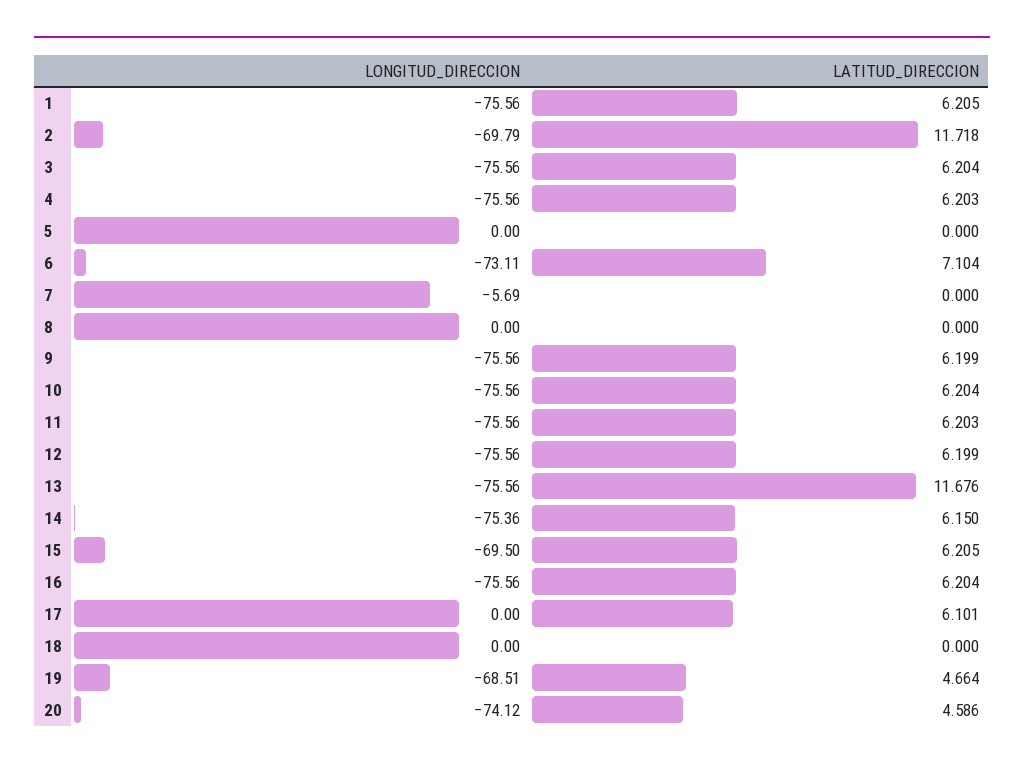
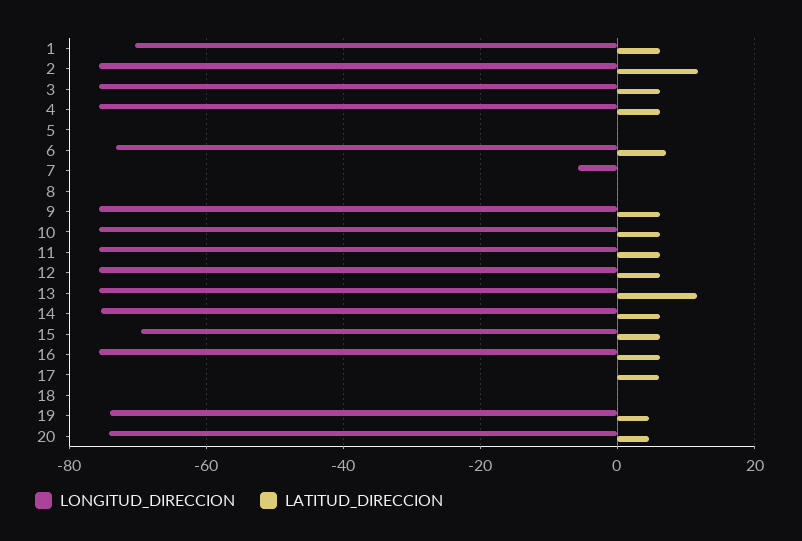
  {
    "LONGITUD_DIRECCION": {
-     "1": -75.56,
+     "1": -70,
-     "2": -69.79,
+     "2": -76,
      "3": -75.56,
      "4": -75.56,
      "5": 0,
      "6": -73.11,
      "7": -5.69,
      "8": 0,
      "9": -75.56,
      "10": -75.56,
      "11": -75.56,
      "12": -75.56,
      "13": -75.56,
      "14": -75.36,
      "15": -69.5,
      "16": -75.56,
      "17": 0,
      "18": 0,
-     "19": -68.51,
+     "19": -74,
      "20": -74.12
    },
    "LATITUD_DIRECCION": {
      "1": 6.205,
      "2": 11.718,
      "3": 6.204,
      "4": 6.203,
      "5": 0,
      "6": 7.104,
      "7": 0,
      "8": 0,
      "9": 6.199,
      "10": 6.204,
      "11": 6.203,
      "12": 6.199,
      "13": 11.676,
      "14": 6.15,
      "15": 6.205,
      "16": 6.204,
      "17": 6.101,
      "18": 0,
      "19": 4.664,
      "20": 4.586
    }
  }

